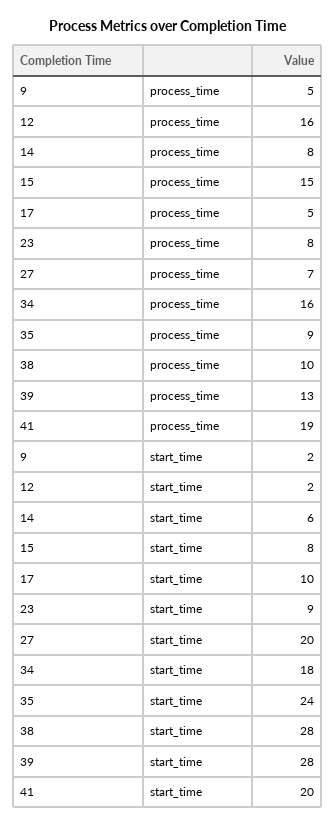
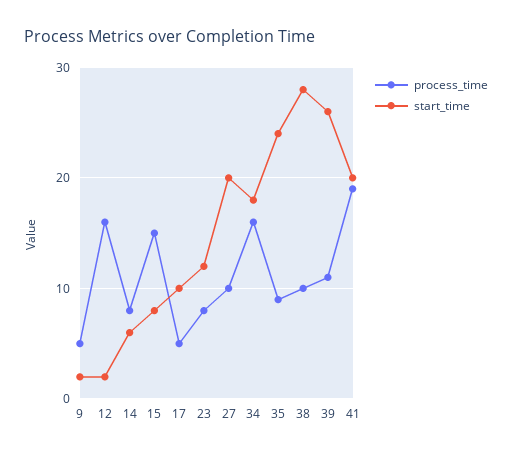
  {
    "process_time": {
      "9": 5,
      "12": 16,
      "14": 8,
      "15": 15,
      "17": 5,
      "23": 8,
-     "27": 7,
+     "27": 10,
      "34": 16,
      "35": 9,
      "38": 10,
-     "39": 13,
+     "39": 11,
      "41": 19
    },
    "start_time": {
      "9": 2,
      "12": 2,
      "14": 6,
      "15": 8,
      "17": 10,
-     "23": 9,
+     "23": 12,
      "27": 20,
      "34": 18,
      "35": 24,
      "38": 28,
-     "39": 28,
+     "39": 26,
      "41": 20
    }
  }

